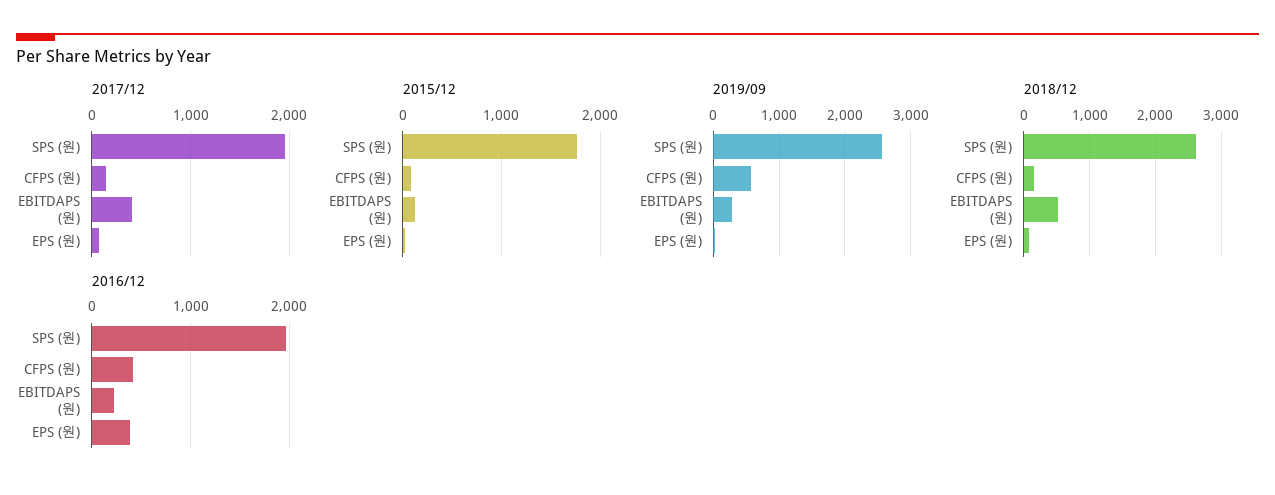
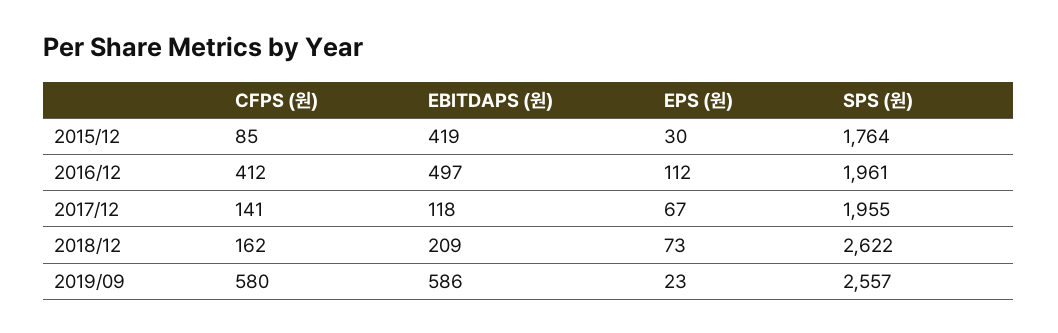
  {
    "2017/12": {
      "SPS (원)": 1955,
      "CFPS (원)": 141,
-     "EBITDAPS (원)": 400,
+     "EBITDAPS (원)": 118,
      "EPS (원)": 67
    },
    "2015/12": {
      "SPS (원)": 1764,
      "CFPS (원)": 85,
-     "EBITDAPS (원)": 100,
+     "EBITDAPS (원)": 419,
      "EPS (원)": 30
    },
    "2019/09": {
      "SPS (원)": 2557,
      "CFPS (원)": 580,
-     "EBITDAPS (원)": 300,
+     "EBITDAPS (원)": 586,
      "EPS (원)": 23
    },
    "2018/12": {
      "SPS (원)": 2622,
      "CFPS (원)": 162,
-     "EBITDAPS (원)": 500,
+     "EBITDAPS (원)": 209,
      "EPS (원)": 73
    },
    "2016/12": {
      "SPS (원)": 1961,
      "CFPS (원)": 412,
-     "EBITDAPS (원)": 200,
+     "EBITDAPS (원)": 497,
-     "EPS (원)": 400
+     "EPS (원)": 112
    }
  }

